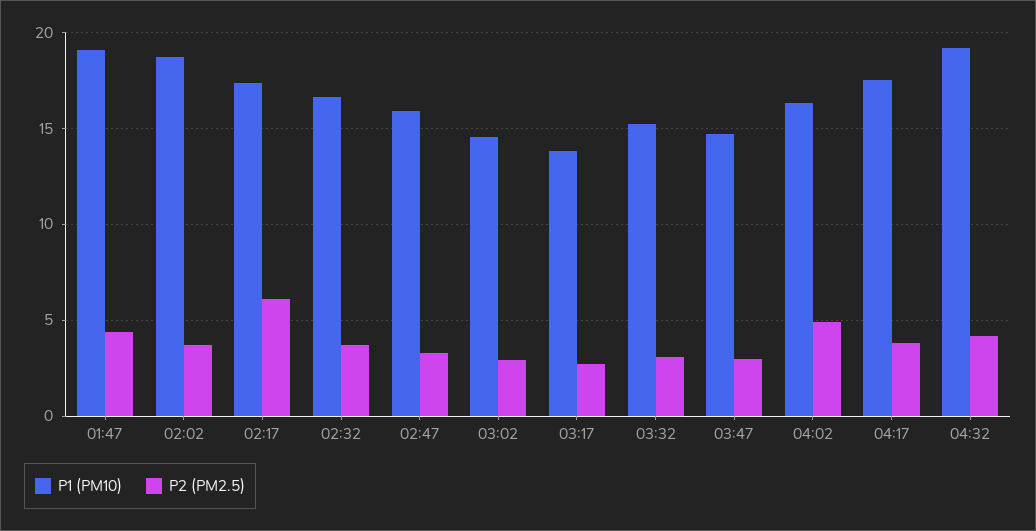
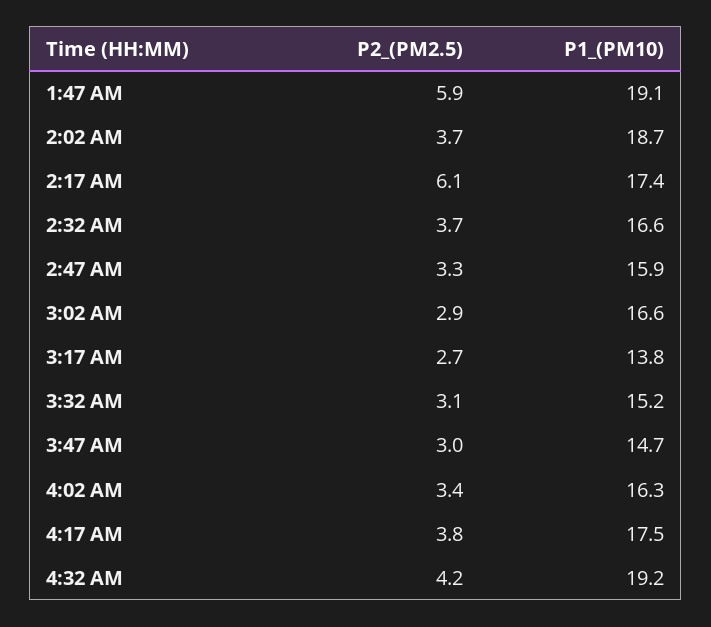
  {
    "P1 (PM10)": {
      "01:47": 19.1,
      "02:02": 18.7,
      "02:17": 17.4,
      "02:32": 16.6,
      "02:47": 15.9,
-     "03:02": 14.5,
+     "03:02": 16.6,
      "03:17": 13.8,
      "03:32": 15.2,
      "03:47": 14.7,
      "04:02": 16.3,
      "04:17": 17.5,
      "04:32": 19.2
    },
    "P2 (PM2.5)": {
-     "01:47": 4.5,
+     "01:47": 5.9,
      "02:02": 3.7,
      "02:17": 6.1,
      "02:32": 3.7,
      "02:47": 3.3,
      "03:02": 2.9,
      "03:17": 2.7,
      "03:32": 3.1,
      "03:47": 3,
-     "04:02": 5,
+     "04:02": 3.4,
      "04:17": 3.8,
      "04:32": 4.2
    }
  }

